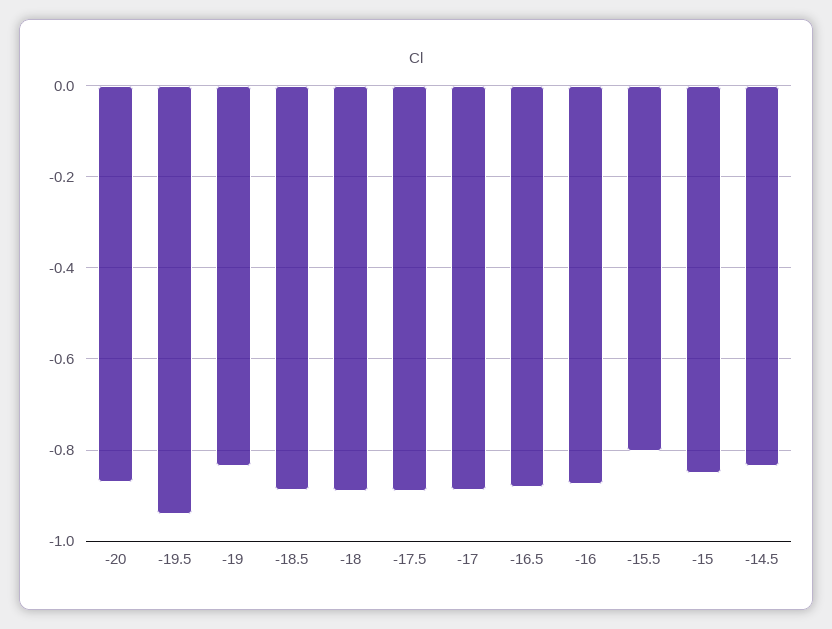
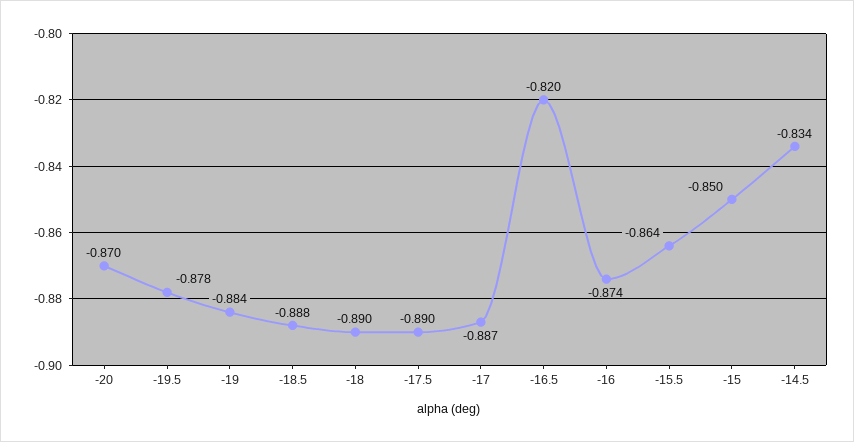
  {
    "-20": -0.87,
-   "-19.5": -0.94,
+   "-19.5": -0.878,
-   "-19": -0.84,
+   "-19": -0.884,
    "-18.5": -0.888,
    "-18": -0.89,
    "-17.5": -0.89,
    "-17": -0.887,
-   "-16.5": -0.88,
+   "-16.5": -0.82,
    "-16": -0.874,
-   "-15.5": -0.8,
+   "-15.5": -0.864,
    "-15": -0.85,
    "-14.5": -0.834
  }

